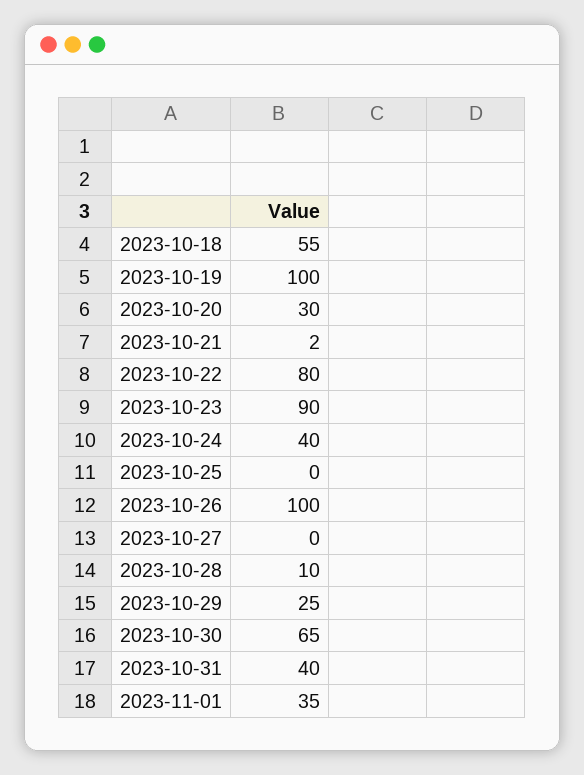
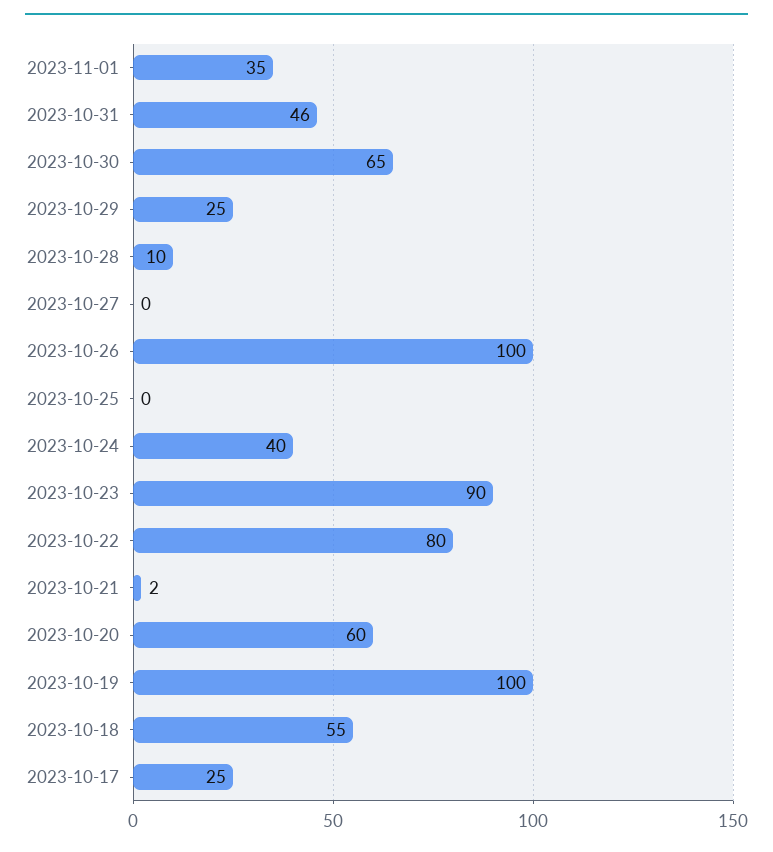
  {
    "2023-10-18": 55,
    "2023-10-19": 100,
-   "2023-10-20": 30,
+   "2023-10-20": 60,
    "2023-10-21": 2,
    "2023-10-22": 80,
    "2023-10-23": 90,
    "2023-10-24": 40,
    "2023-10-25": 0,
    "2023-10-26": 100,
    "2023-10-27": 0,
    "2023-10-28": 10,
    "2023-10-29": 25,
    "2023-10-30": 65,
-   "2023-10-31": 40,
+   "2023-10-31": 46,
-   "2023-11-01": 35
+   "2023-11-01": 35,
+   "2023-10-17": 25
  }

